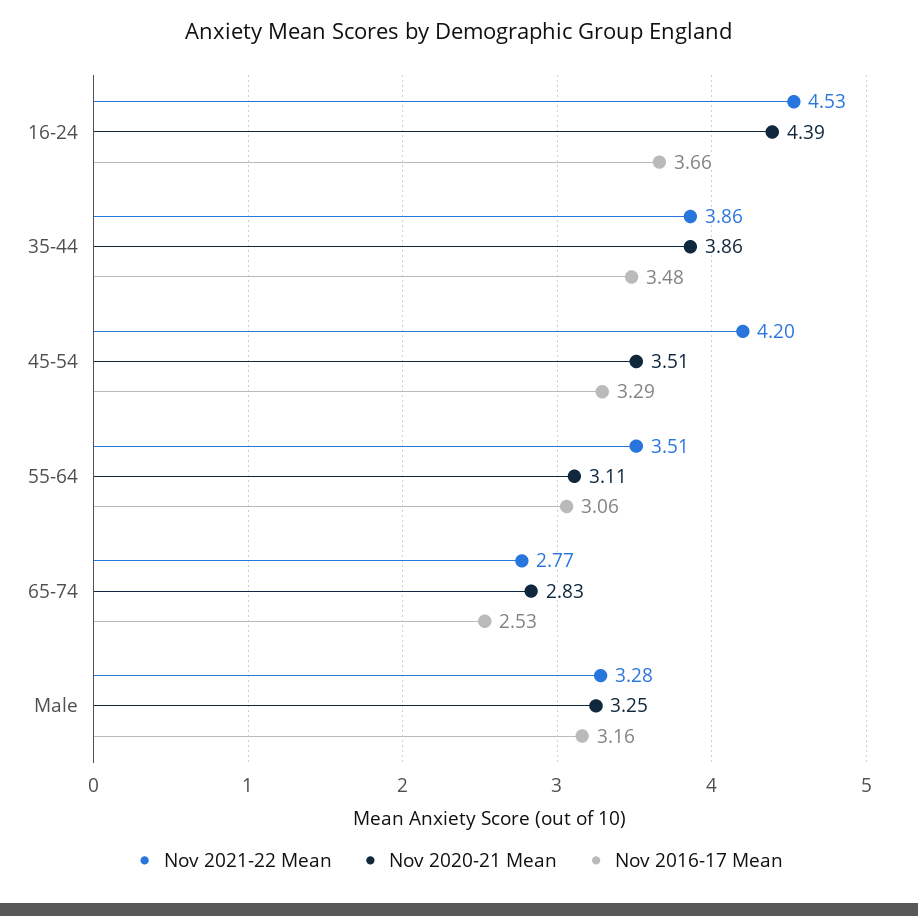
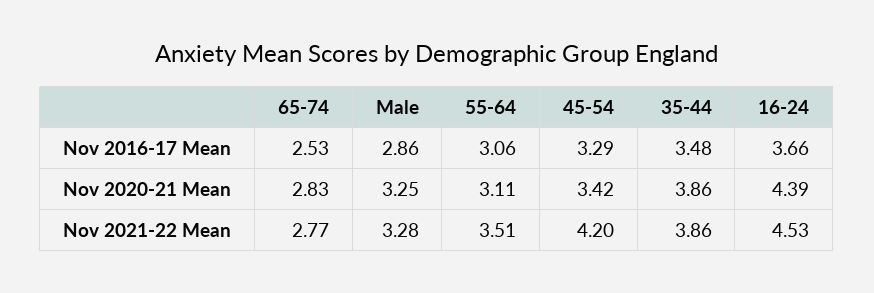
  {
    "Nov 2021-22 Mean": {
      "16-24": 4.53,
      "35-44": 3.86,
      "45-54": 4.2,
      "55-64": 3.51,
      "65-74": 2.77,
      "Male": 3.28
    },
    "Nov 2020-21 Mean": {
      "16-24": 4.39,
      "35-44": 3.86,
-     "45-54": 3.51,
+     "45-54": 3.42,
      "55-64": 3.11,
      "65-74": 2.83,
      "Male": 3.25
    },
    "Nov 2016-17 Mean": {
      "16-24": 3.66,
      "35-44": 3.48,
      "45-54": 3.29,
      "55-64": 3.06,
      "65-74": 2.53,
-     "Male": 3.16
+     "Male": 2.86
    }
  }

